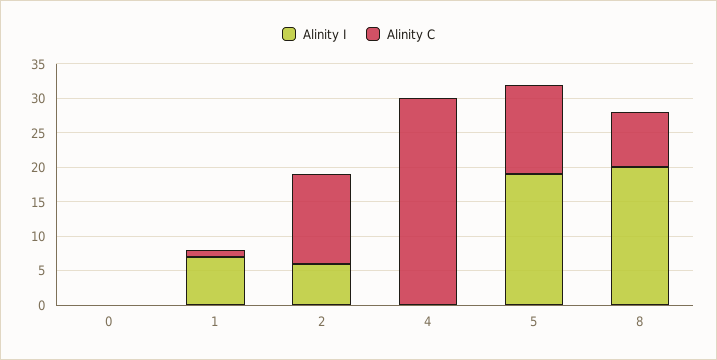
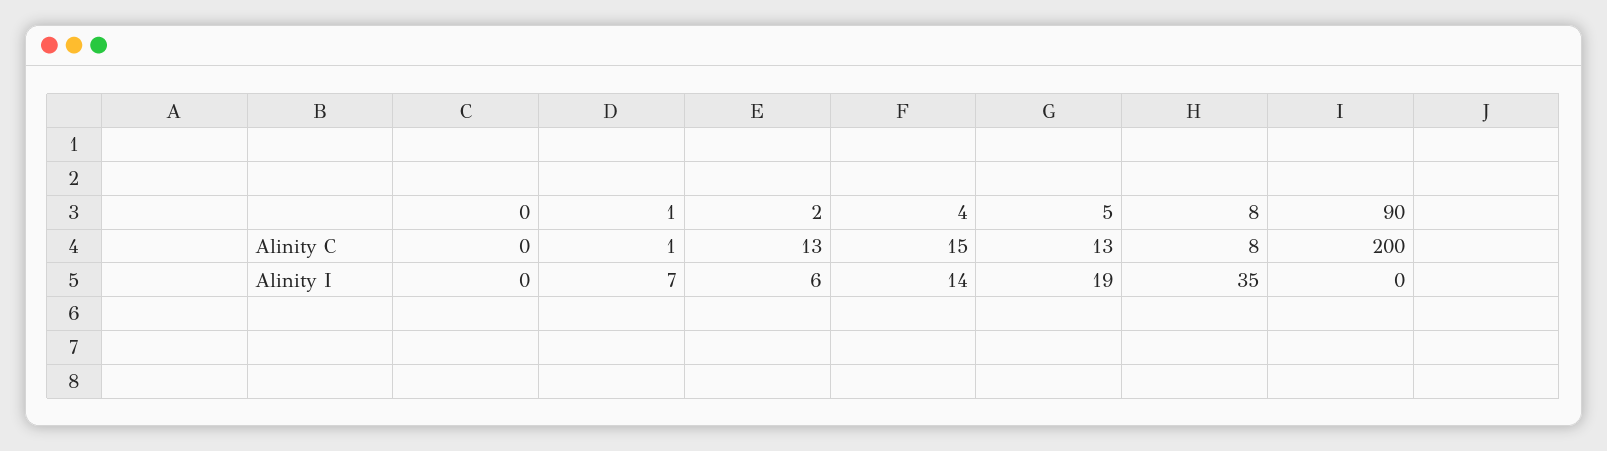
  {
    "Alinity I": {
      "0": 0,
      "1": 7,
      "2": 6,
-     "4": 0,
+     "4": 14,
      "5": 19,
-     "8": 20
+     "8": 35,
+     "90": 0
    },
    "Alinity C": {
      "0": 0,
      "1": 1,
      "2": 13,
-     "4": 30,
+     "4": 15,
      "5": 13,
-     "8": 8
+     "8": 8,
+     "90": 200
    }
  }

